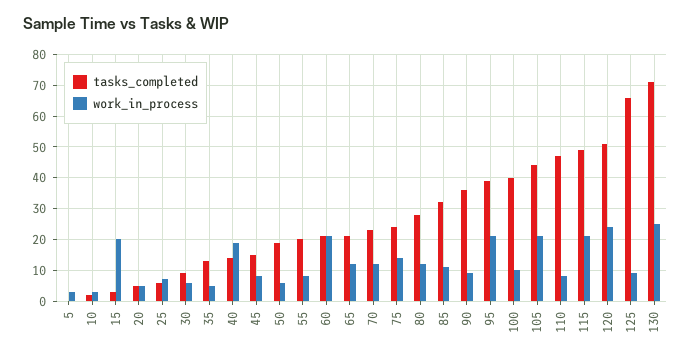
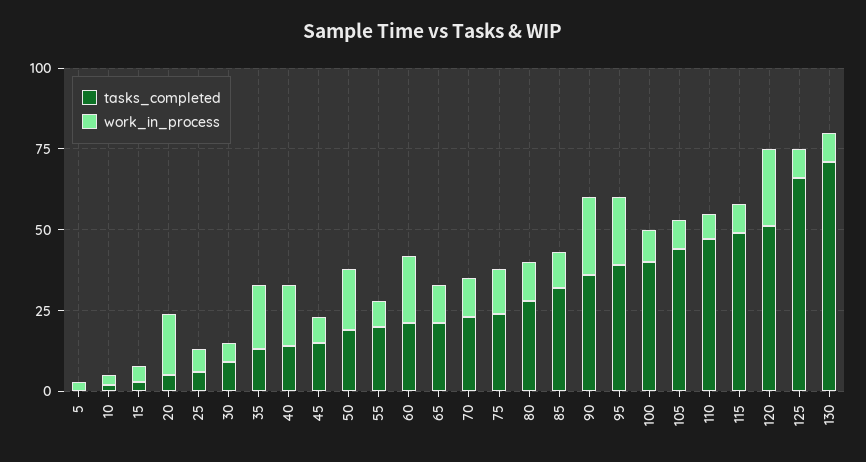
  {
    "tasks_completed": {
      "5": 0,
      "10": 0,
      "15": 5,
      "20": 5,
      "25": 5,
      "30": 10,
      "35": 15,
      "40": 15,
      "45": 15,
      "50": 20,
      "55": 20,
      "60": 20,
      "65": 20,
      "70": 25,
      "75": 25,
      "80": 30,
      "85": 30,
      "90": 35,
      "95": 40,
      "100": 40,
      "105": 45,
      "110": 45,
      "115": 50,
      "120": 50,
      "125": 65,
      "130": 70
    },
    "work_in_process": {
      "5": 5,
      "10": 5,
-     "15": 20,
+     "15": 5,
-     "20": 5,
+     "20": 20,
      "25": 5,
      "30": 5,
-     "35": 5,
+     "35": 20,
      "40": 20,
      "45": 10,
-     "50": 5,
+     "50": 20,
      "55": 10,
      "60": 20,
      "65": 10,
      "70": 10,
      "75": 15,
      "80": 10,
      "85": 10,
-     "90": 10,
+     "90": 25,
      "95": 20,
      "100": 10,
-     "105": 20,
+     "105": 10,
      "110": 10,
-     "115": 20,
+     "115": 10,
      "120": 25,
      "125": 10,
-     "130": 25
+     "130": 10
    }
  }

